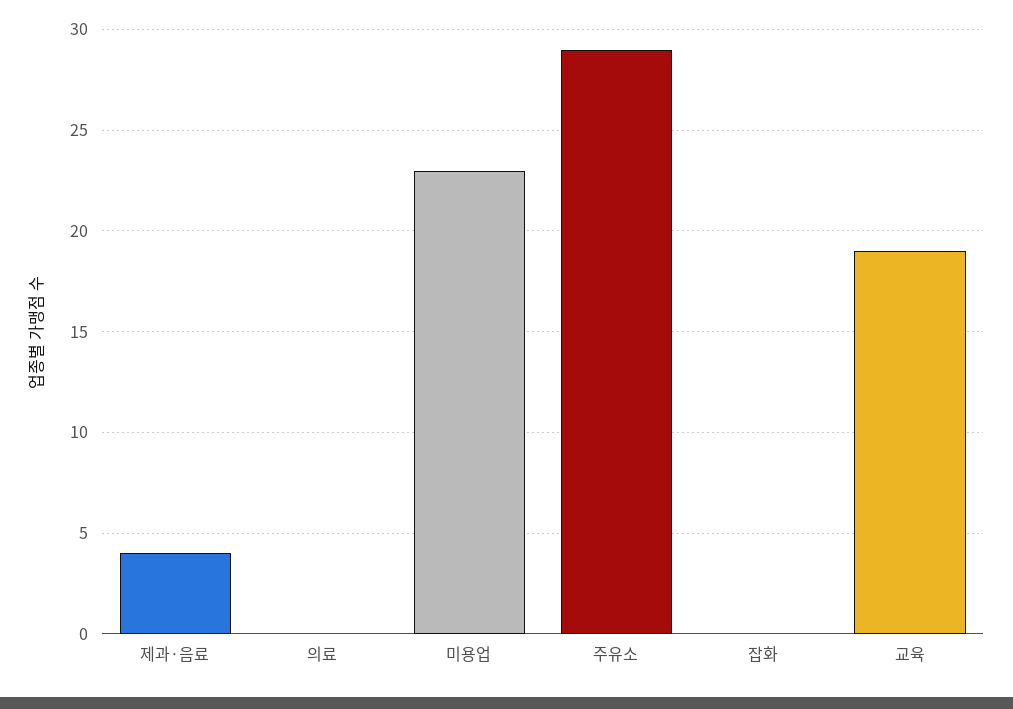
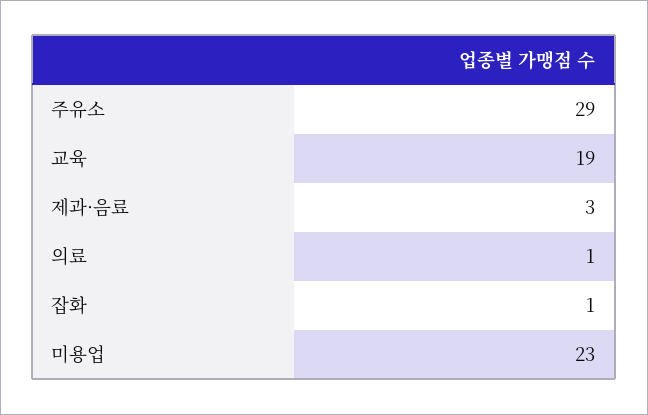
  {
-   "제과·음료": 4,
+   "제과·음료": 3,
-   "의료": 0,
+   "의료": 1,
    "미용업": 23,
    "주유소": 29,
-   "잡화": 0,
+   "잡화": 1,
    "교육": 19
  }

